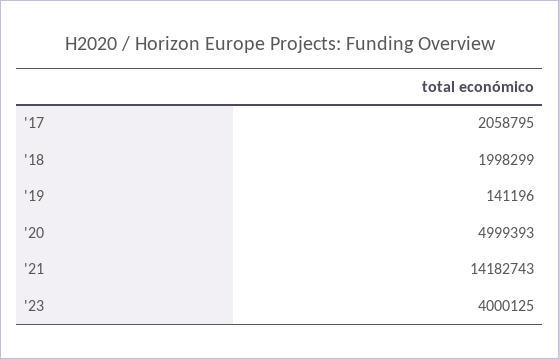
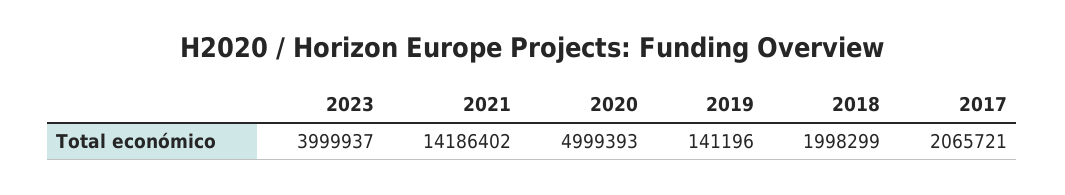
  {
-   "'17": 2058795,
+   "'17": 2065721,
    "'18": 1998299,
    "'19": 141196,
    "'20": 4999393,
-   "'21": 14182743,
+   "'21": 14186402,
-   "'23": 4000125
+   "'23": 3999937
  }

